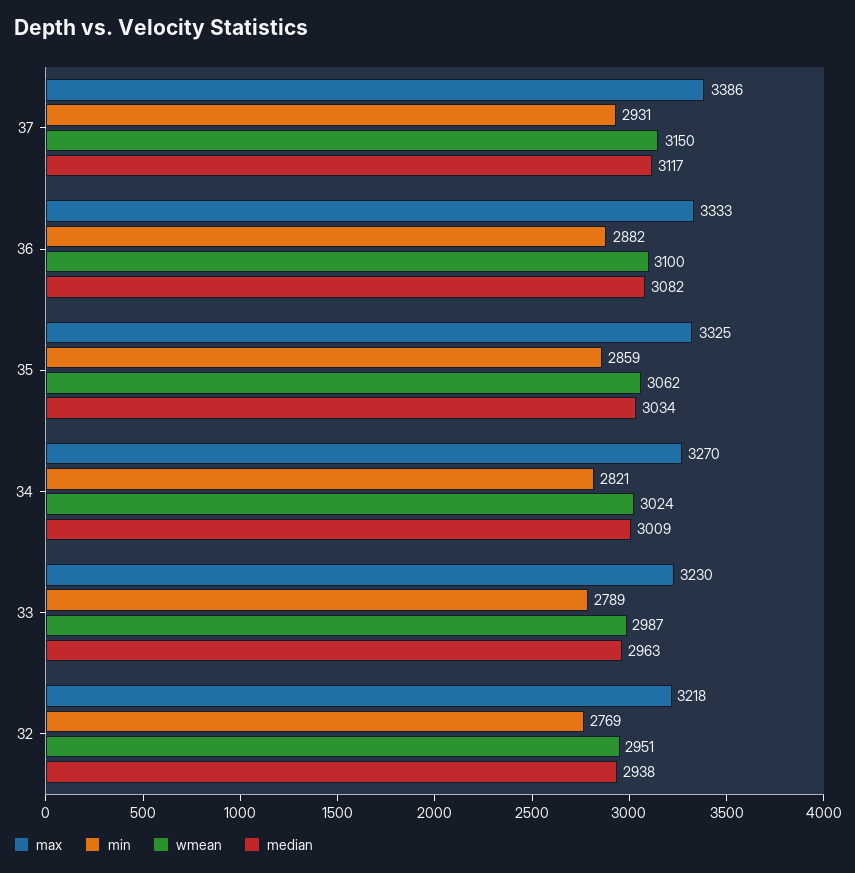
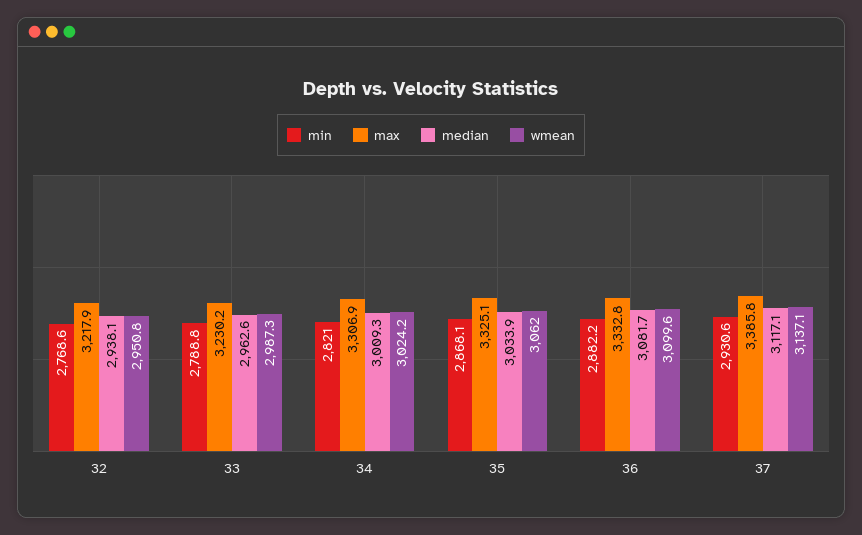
  {
    "max": {
      "37": 3385.8,
      "36": 3332.8,
      "35": 3325.1,
-     "34": 3270,
+     "34": 3306.9,
      "33": 3230.2,
      "32": 3217.9
    },
    "min": {
      "37": 2930.6,
      "36": 2882.2,
-     "35": 2859,
+     "35": 2868.1,
      "34": 2821,
      "33": 2788.8,
      "32": 2768.6
    },
    "wmean": {
-     "37": 3150,
+     "37": 3137.1,
      "36": 3099.6,
      "35": 3062,
      "34": 3024.2,
      "33": 2987.3,
      "32": 2950.8
    },
    "median": {
      "37": 3117.1,
      "36": 3081.7,
      "35": 3033.9,
      "34": 3009.3,
      "33": 2962.6,
      "32": 2938.1
    }
  }

